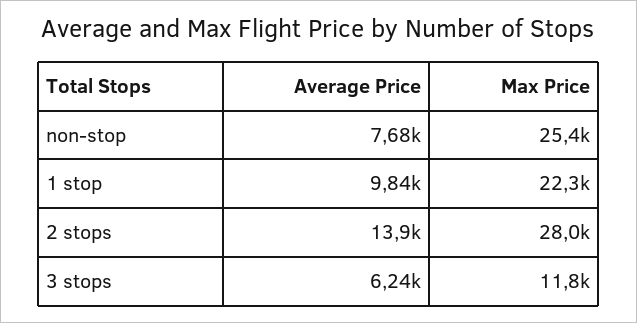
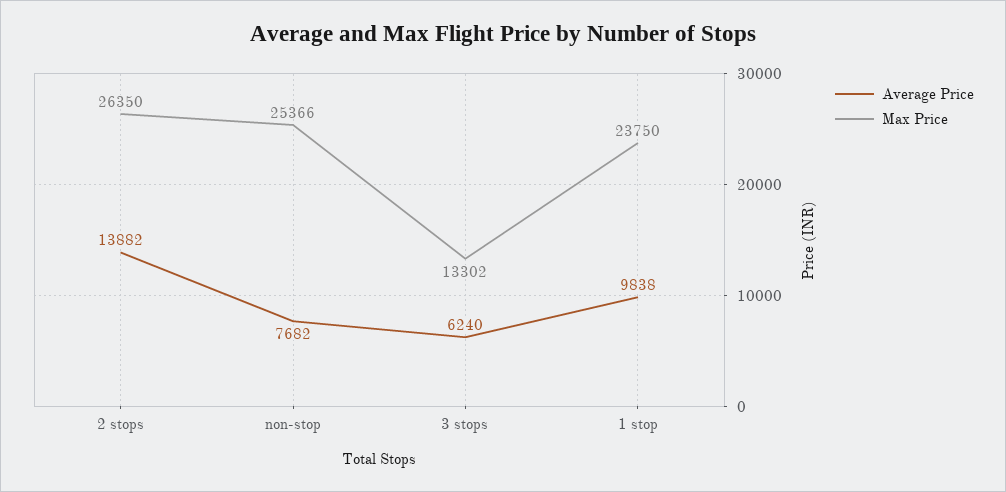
  {
    "Average Price": {
      "non-stop": 7682,
      "1 stop": 9838,
      "2 stops": 13882,
      "3 stops": 6240
    },
    "Max Price": {
      "non-stop": 25366,
-     "1 stop": 22300,
+     "1 stop": 23750,
-     "2 stops": 28000,
+     "2 stops": 26350,
-     "3 stops": 11800
+     "3 stops": 13302
    }
  }

